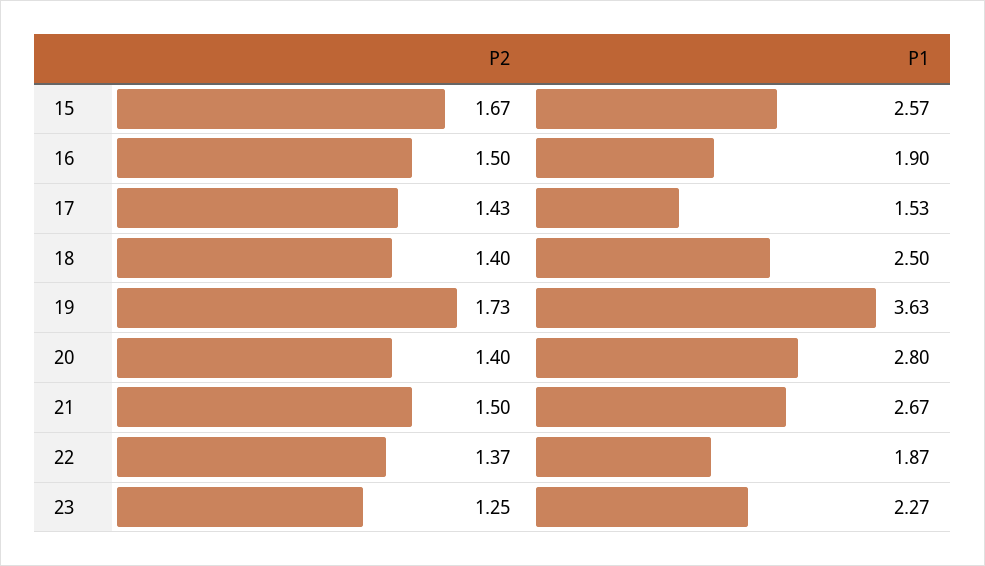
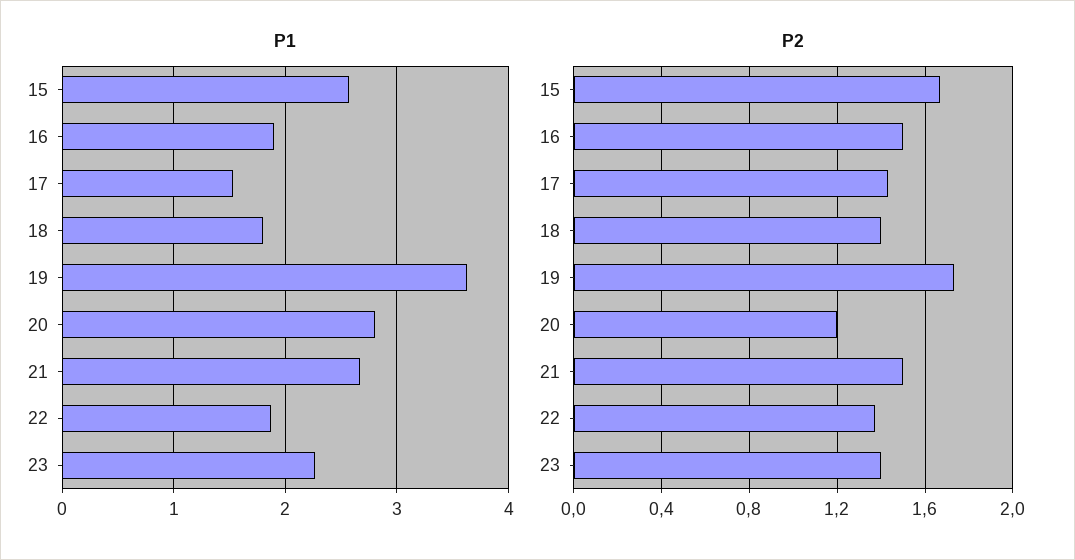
  {
    "P2": {
      "15": 1.67,
      "16": 1.5,
      "17": 1.43,
      "18": 1.4,
      "19": 1.73,
-     "20": 1.4,
+     "20": 1.2,
      "21": 1.5,
      "22": 1.37,
-     "23": 1.25
+     "23": 1.4
    },
    "P1": {
      "15": 2.57,
      "16": 1.9,
      "17": 1.53,
-     "18": 2.5,
+     "18": 1.8,
      "19": 3.63,
      "20": 2.8,
      "21": 2.67,
      "22": 1.87,
      "23": 2.27
    }
  }

